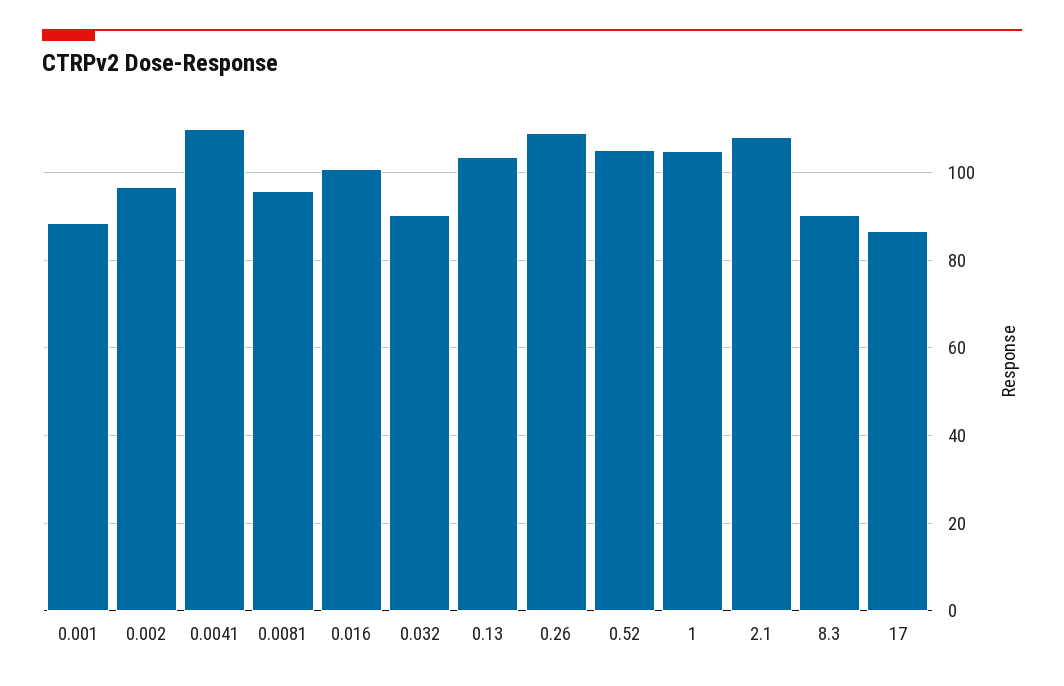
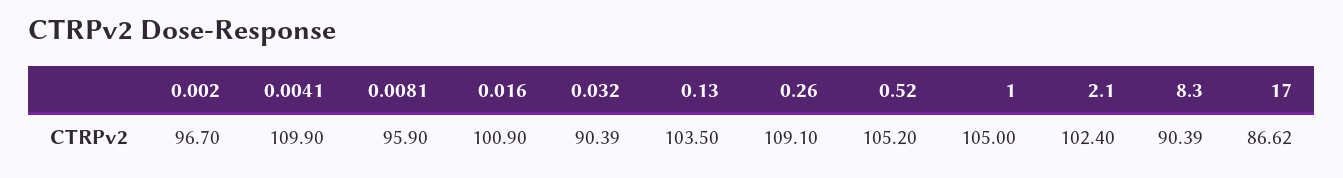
  {
-   "0.001": 88,
    "0.002": 96.7,
    "0.0041": 109.9,
    "0.0081": 95.9,
    "0.016": 100.9,
    "0.032": 90.39,
    "0.13": 103.5,
    "0.26": 109.1,
    "0.52": 105.2,
    "1": 105,
-   "2.1": 108,
+   "2.1": 102.4,
    "8.3": 90.39,
    "17": 86.62
  }

